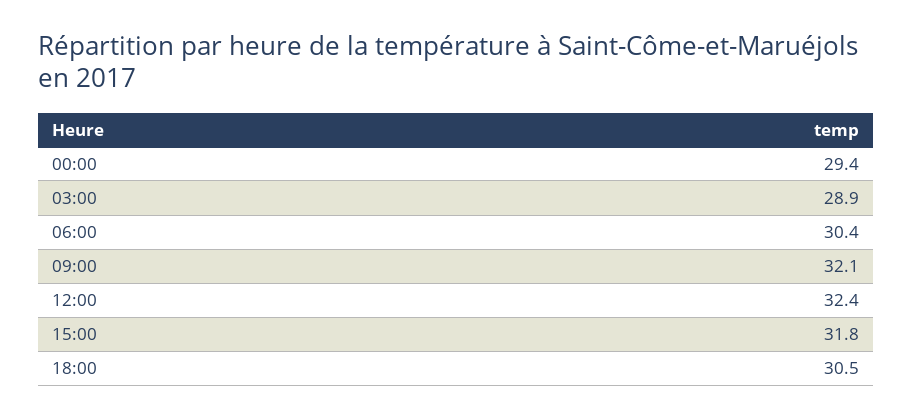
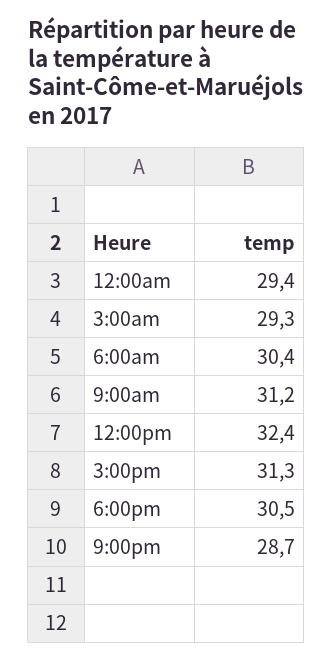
  {
    "00:00": 29.4,
-   "03:00": 28.9,
+   "03:00": 29.3,
    "06:00": 30.4,
-   "09:00": 32.1,
+   "09:00": 31.2,
    "12:00": 32.4,
-   "15:00": 31.8,
+   "15:00": 31.3,
-   "18:00": 30.5
+   "18:00": 30.5,
+   "9:00pm": 28.7
  }

